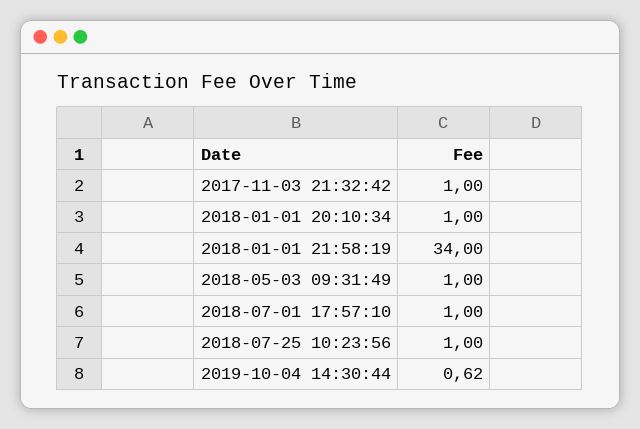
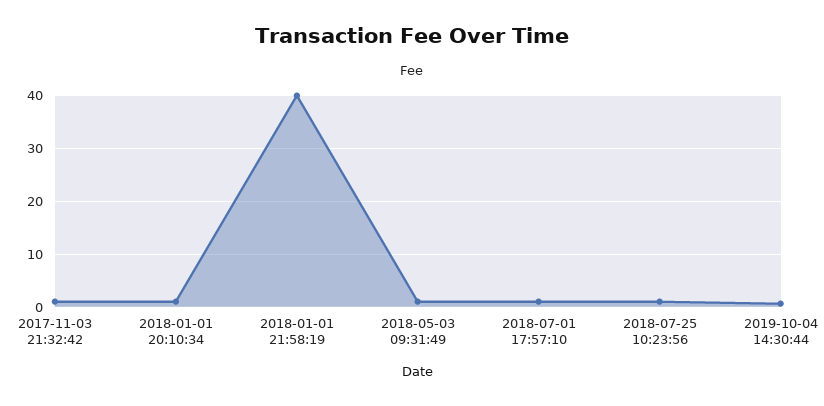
  {
    "2017-11-03 21:32:42": 1,
    "2018-01-01 20:10:34": 1,
-   "2018-01-01 21:58:19": 34,
+   "2018-01-01 21:58:19": 40,
    "2018-05-03 09:31:49": 1,
    "2018-07-01 17:57:10": 1,
    "2018-07-25 10:23:56": 1,
    "2019-10-04 14:30:44": 0.62
  }

